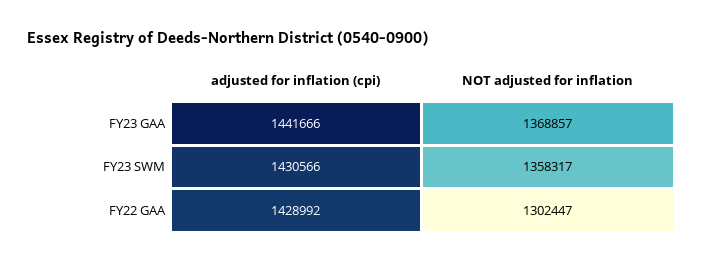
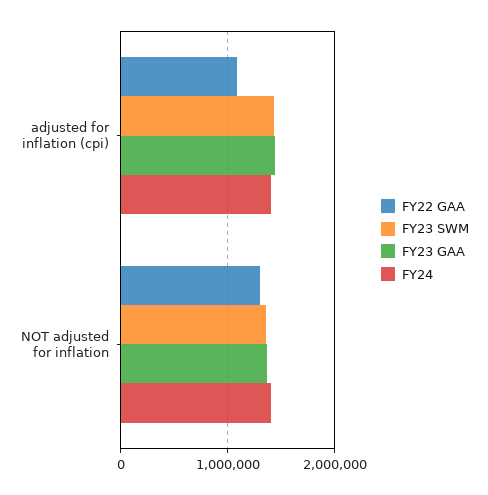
  {
    "FY23 GAA": {
      "adjusted for inflation (cpi)": 1441666,
      "NOT adjusted for inflation": 1368857
    },
    "FY23 SWM": {
      "adjusted for inflation (cpi)": 1430566,
      "NOT adjusted for inflation": 1358317
    },
    "FY22 GAA": {
-     "adjusted for inflation (cpi)": 1428992,
+     "adjusted for inflation (cpi)": 1100000,
      "NOT adjusted for inflation": 1302447
-   }
+   },
+   "FY24": {
+     "adjusted for inflation (cpi)": 1400000,
+     "NOT adjusted for inflation": 1400000
+   }
  }

